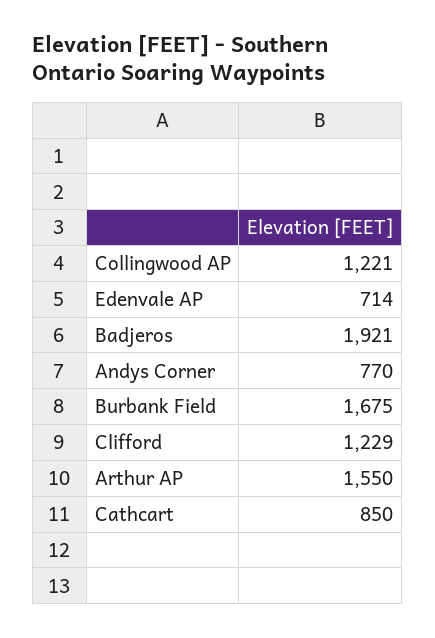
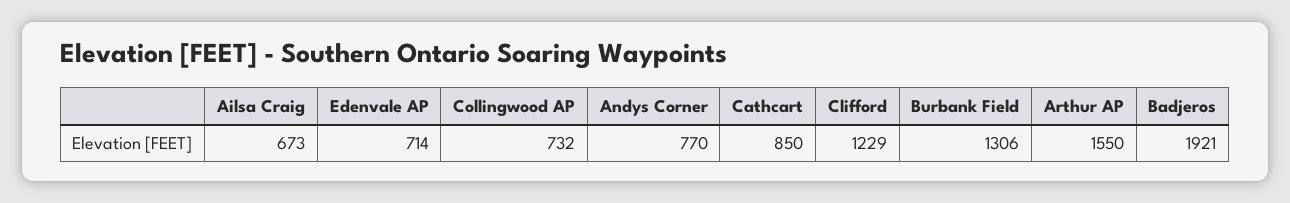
  {
-   "Collingwood AP": 1221,
+   "Collingwood AP": 732,
    "Edenvale AP": 714,
    "Badjeros": 1921,
    "Andys Corner": 770,
-   "Burbank Field": 1675,
+   "Burbank Field": 1306,
    "Clifford": 1229,
    "Arthur AP": 1550,
-   "Cathcart": 850
+   "Cathcart": 850,
+   "Ailsa Craig": 673
  }

